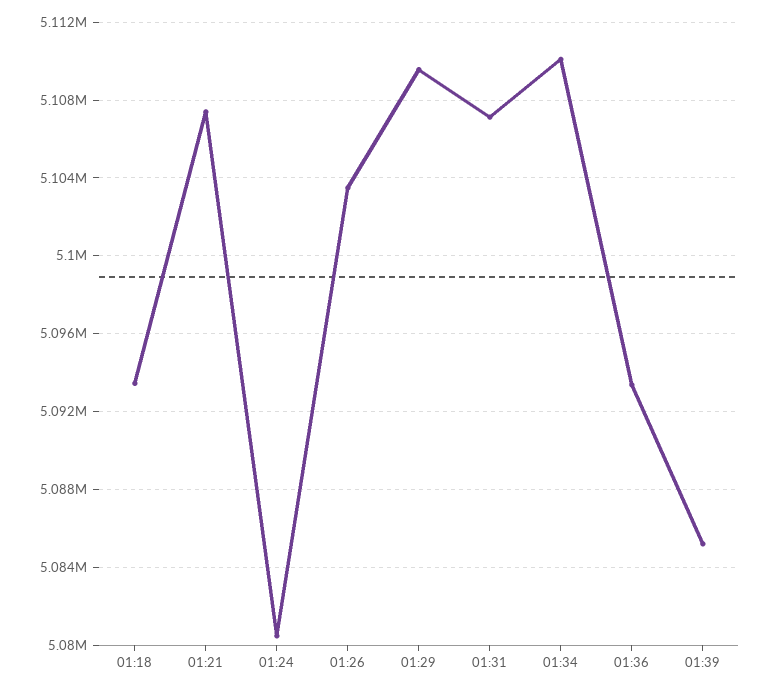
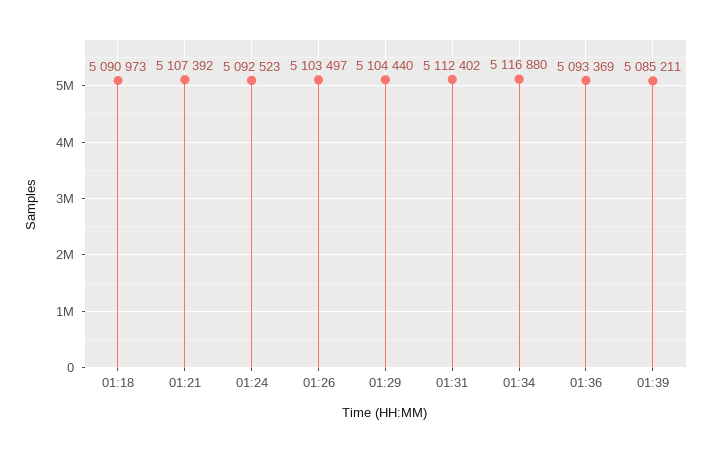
  {
-   "01:18": 5093500,
+   "01:18": 5090973,
    "01:21": 5107392,
-   "01:24": 5080500,
+   "01:24": 5092523,
    "01:26": 5103497,
-   "01:29": 5109500,
+   "01:29": 5104440,
-   "01:31": 5107000,
+   "01:31": 5112402,
-   "01:34": 5110000,
+   "01:34": 5116880,
    "01:36": 5093369,
    "01:39": 5085211
  }

